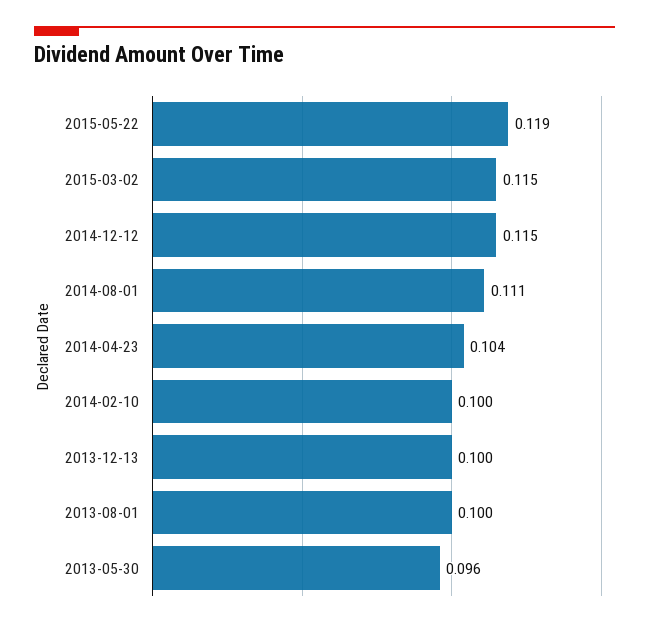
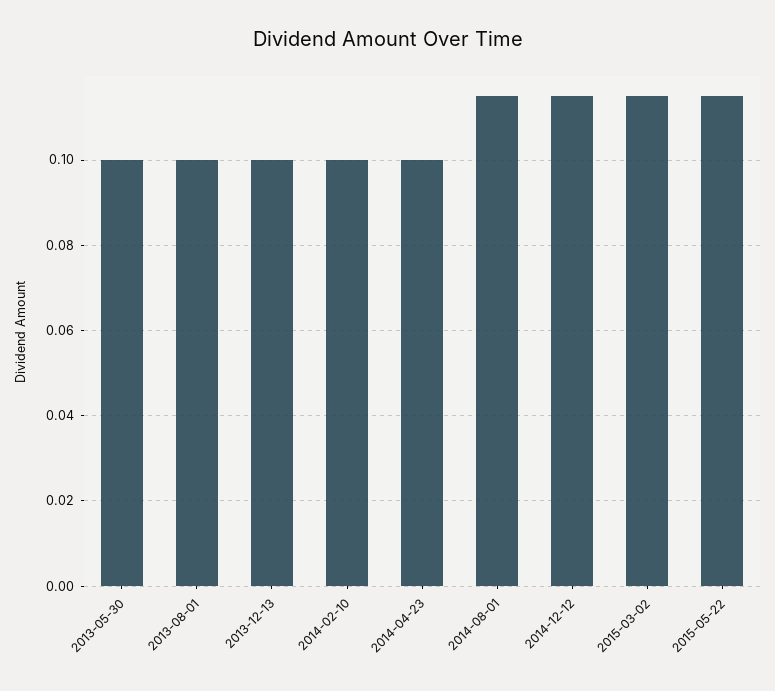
  {
-   "2015-05-22": 0.119,
+   "2015-05-22": 0.115,
    "2015-03-02": 0.115,
    "2014-12-12": 0.115,
-   "2014-08-01": 0.111,
+   "2014-08-01": 0.115,
-   "2014-04-23": 0.104,
+   "2014-04-23": 0.1,
    "2014-02-10": 0.1,
    "2013-12-13": 0.1,
    "2013-08-01": 0.1,
-   "2013-05-30": 0.096
+   "2013-05-30": 0.1
  }

